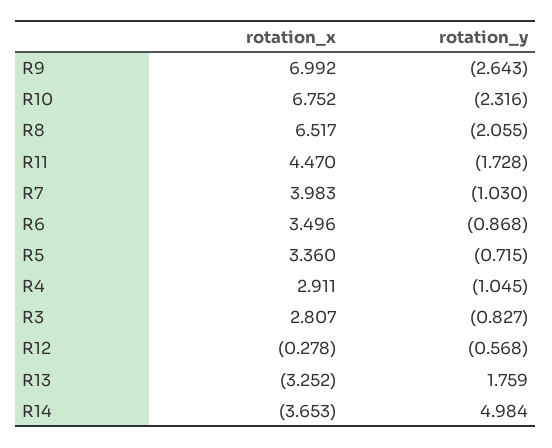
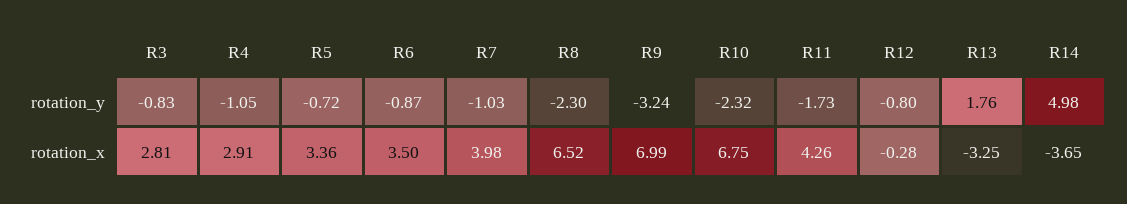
  {
    "rotation_x": {
      "R9": 6.992,
      "R10": 6.752,
      "R8": 6.517,
-     "R11": 4.47,
+     "R11": 4.26,
      "R7": 3.983,
      "R6": 3.496,
      "R5": 3.36,
      "R4": 2.911,
      "R3": 2.807,
      "R12": -0.278,
      "R13": -3.252,
      "R14": -3.653
    },
    "rotation_y": {
-     "R9": -2.643,
+     "R9": -3.24,
      "R10": -2.316,
-     "R8": -2.055,
+     "R8": -2.3,
      "R11": -1.728,
      "R7": -1.03,
      "R6": -0.868,
      "R5": -0.715,
      "R4": -1.045,
      "R3": -0.827,
-     "R12": -0.568,
+     "R12": -0.8,
      "R13": 1.759,
      "R14": 4.984
    }
  }

